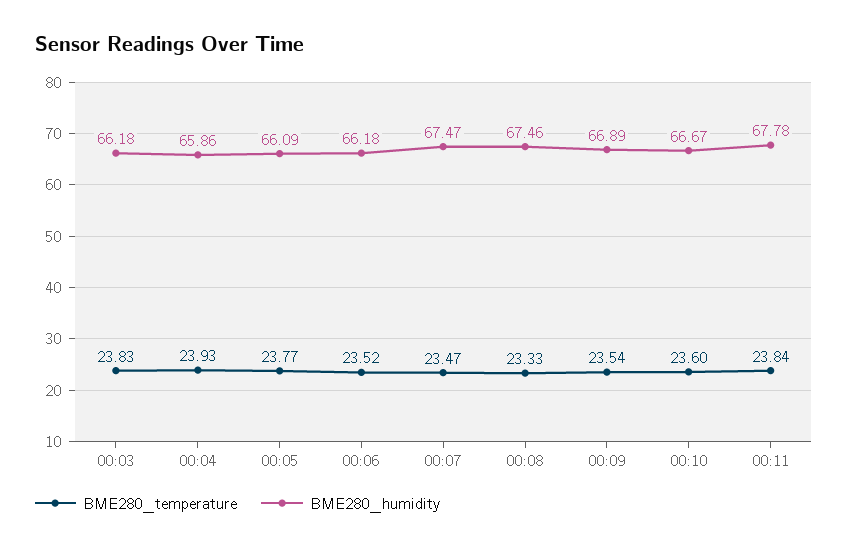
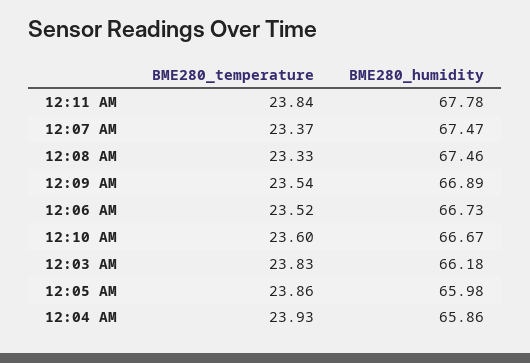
  {
    "BME280_temperature": {
      "00:03": 23.83,
      "00:04": 23.93,
-     "00:05": 23.77,
+     "00:05": 23.86,
      "00:06": 23.52,
-     "00:07": 23.47,
+     "00:07": 23.37,
      "00:08": 23.33,
      "00:09": 23.54,
      "00:10": 23.6,
      "00:11": 23.84
    },
    "BME280_humidity": {
      "00:03": 66.18,
      "00:04": 65.86,
-     "00:05": 66.09,
+     "00:05": 65.98,
-     "00:06": 66.18,
+     "00:06": 66.73,
      "00:07": 67.47,
      "00:08": 67.46,
      "00:09": 66.89,
      "00:10": 66.67,
      "00:11": 67.78
    }
  }

